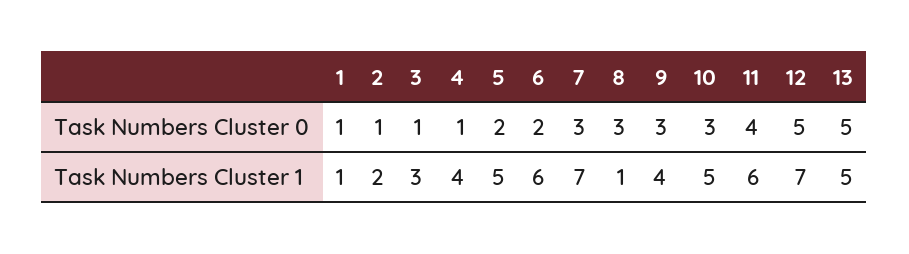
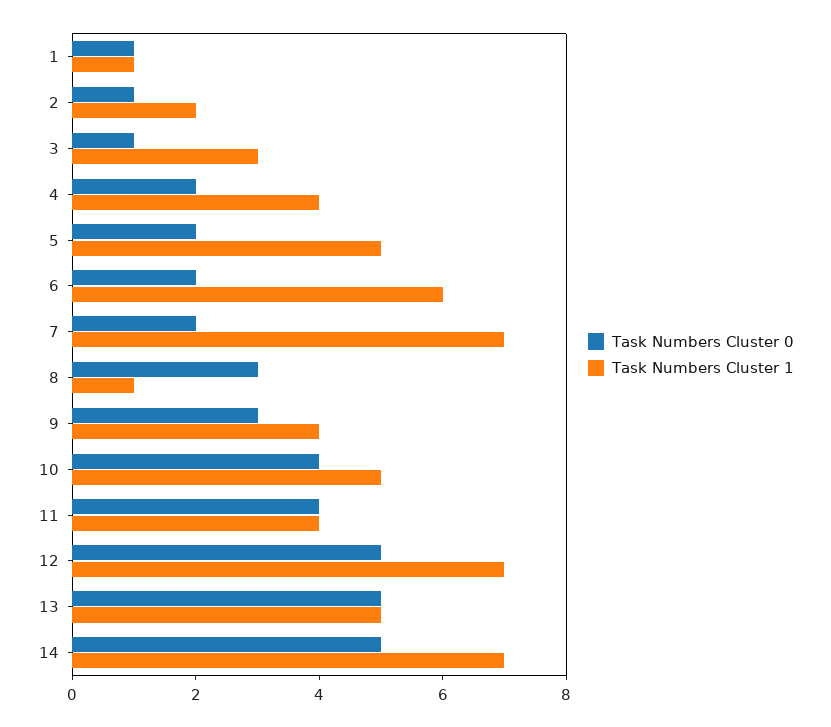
  {
    "Task Numbers Cluster 0": {
      "1": 1,
      "2": 1,
      "3": 1,
-     "4": 1,
+     "4": 2,
      "5": 2,
      "6": 2,
-     "7": 3,
+     "7": 2,
      "8": 3,
      "9": 3,
-     "10": 3,
+     "10": 4,
      "11": 4,
      "12": 5,
-     "13": 5
+     "13": 5,
+     "14": 5
    },
    "Task Numbers Cluster 1": {
      "1": 1,
      "2": 2,
      "3": 3,
      "4": 4,
      "5": 5,
      "6": 6,
      "7": 7,
      "8": 1,
      "9": 4,
      "10": 5,
-     "11": 6,
+     "11": 4,
      "12": 7,
-     "13": 5
+     "13": 5,
+     "14": 7
    }
  }

